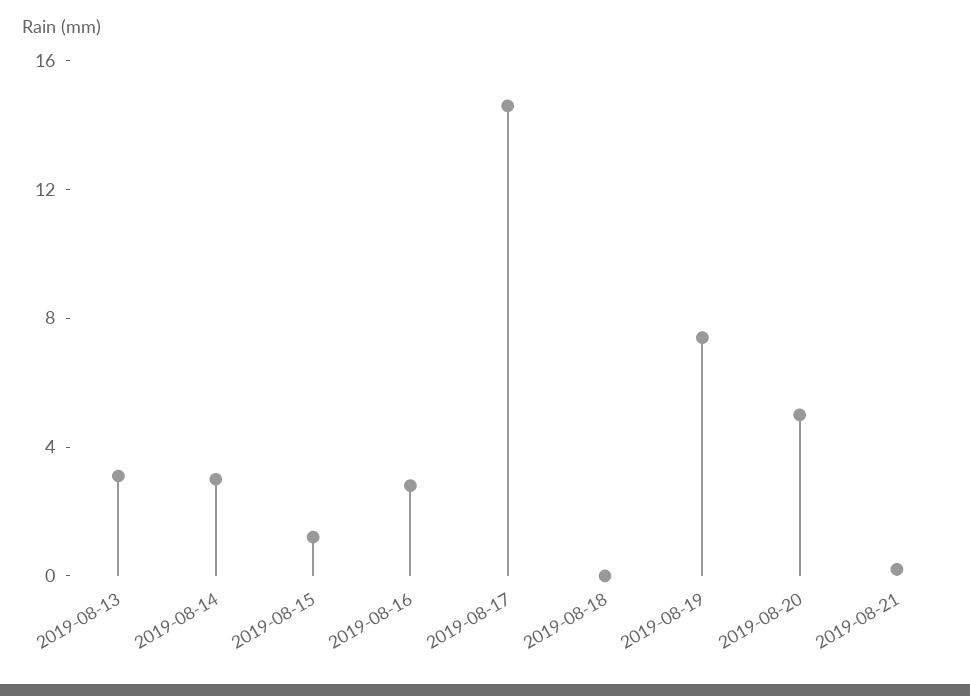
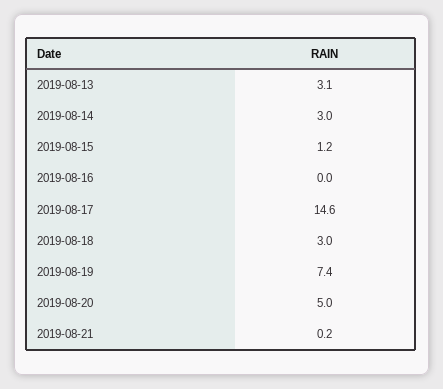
  {
    "2019-08-13": 3.1,
    "2019-08-14": 3,
    "2019-08-15": 1.2,
-   "2019-08-16": 3,
+   "2019-08-16": 0,
    "2019-08-17": 14.6,
-   "2019-08-18": 0,
+   "2019-08-18": 3,
    "2019-08-19": 7.4,
    "2019-08-20": 5,
    "2019-08-21": 0.2
  }

